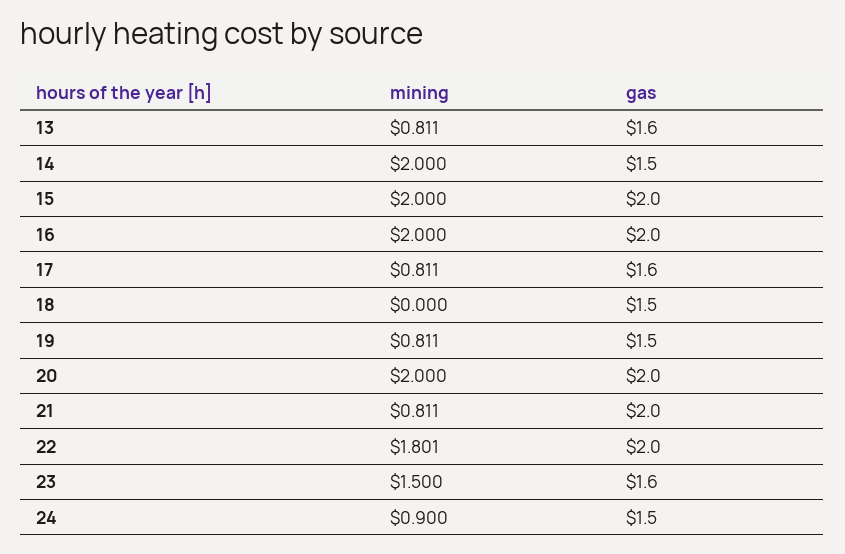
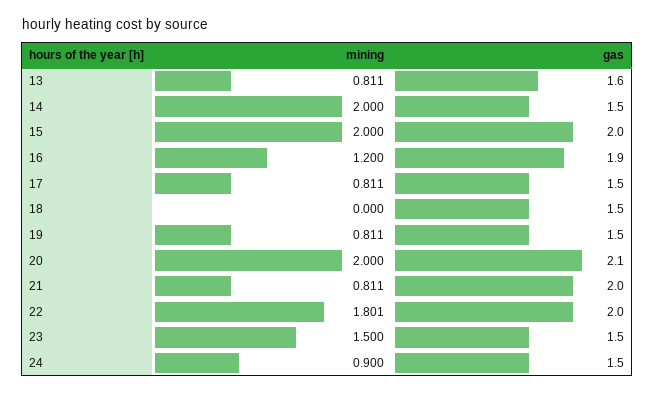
  {
    "mining": {
      "13": 0.811,
      "14": 2,
      "15": 2,
-     "16": 2,
+     "16": 1.2,
      "17": 0.811,
      "18": 0,
      "19": 0.811,
      "20": 2,
      "21": 0.811,
      "22": 1.801,
      "23": 1.5,
      "24": 0.9
    },
    "gas": {
      "13": 1.6,
      "14": 1.5,
      "15": 2,
-     "16": 2,
+     "16": 1.9,
-     "17": 1.6,
+     "17": 1.5,
      "18": 1.5,
      "19": 1.5,
-     "20": 2,
+     "20": 2.1,
      "21": 2,
      "22": 2,
-     "23": 1.6,
+     "23": 1.5,
      "24": 1.5
    }
  }

